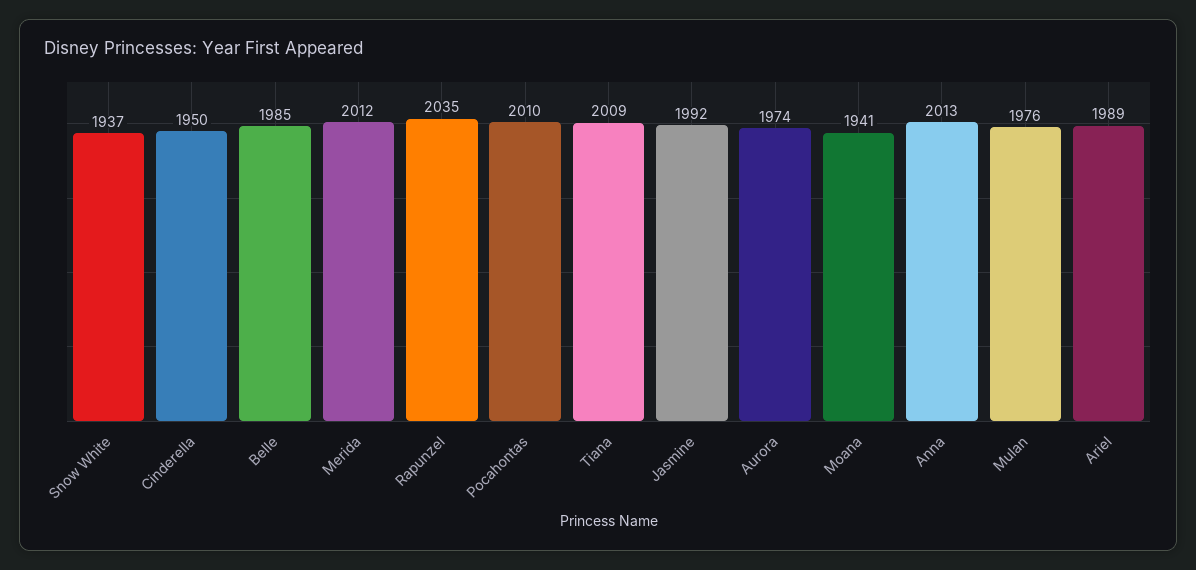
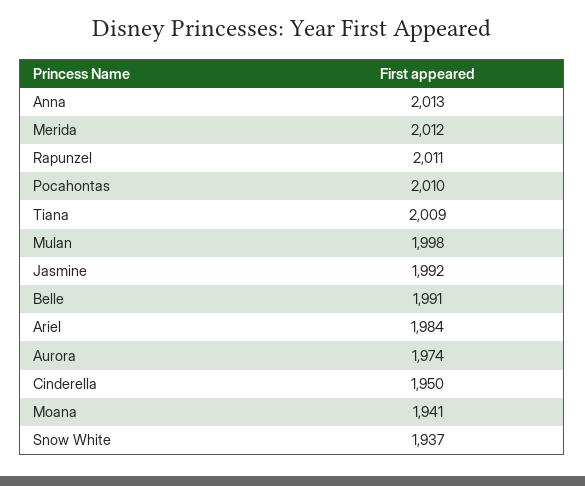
  {
    "Snow White": 1937,
    "Cinderella": 1950,
-   "Belle": 1985,
+   "Belle": 1991,
    "Merida": 2012,
-   "Rapunzel": 2035,
+   "Rapunzel": 2011,
    "Pocahontas": 2010,
    "Tiana": 2009,
    "Jasmine": 1992,
    "Aurora": 1974,
    "Moana": 1941,
    "Anna": 2013,
-   "Mulan": 1976,
+   "Mulan": 1998,
-   "Ariel": 1989
+   "Ariel": 1984
  }

